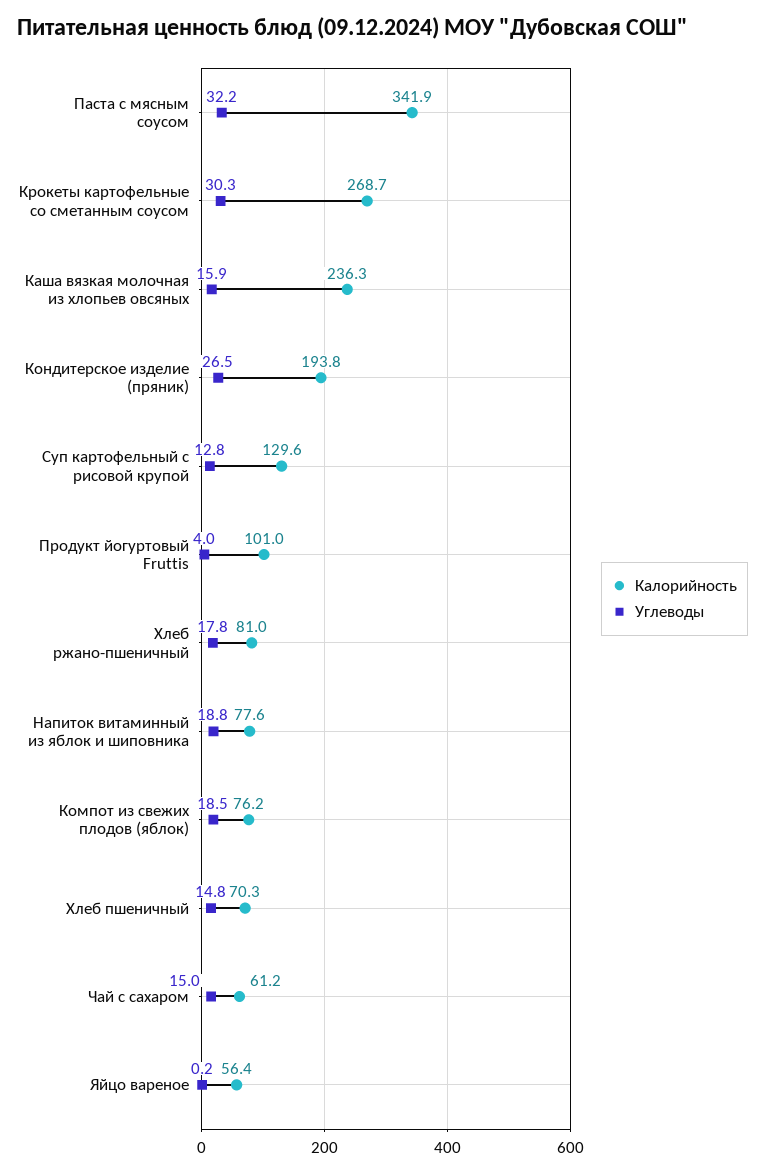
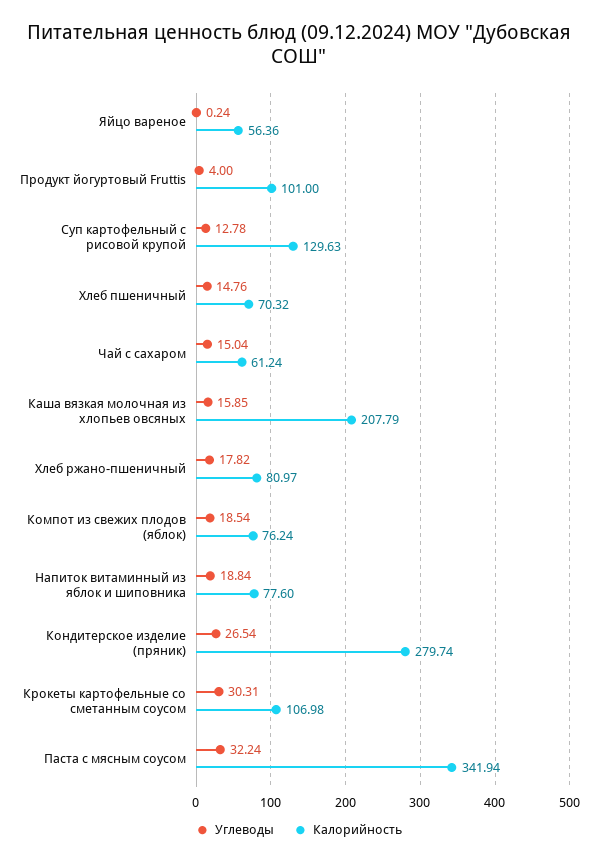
  {
    "Калорийность": {
      "Паста с мясным соусом": 341.94,
-     "Крокеты картофельные со сметанным соусом": 268.7,
+     "Крокеты картофельные со сметанным соусом": 106.98,
-     "Каша вязкая молочная из хлопьев овсяных": 236.3,
+     "Каша вязкая молочная из хлопьев овсяных": 207.79,
-     "Кондитерское изделие (пряник)": 193.8,
+     "Кондитерское изделие (пряник)": 279.74,
      "Суп картофельный с рисовой крупой": 129.63,
      "Продукт йогуртовый Fruttis": 101,
      "Хлеб ржано-пшеничный": 80.97,
      "Напиток витаминный из яблок и шиповника": 77.6,
      "Компот из свежих плодов (яблок)": 76.24,
      "Хлеб пшеничный": 70.32,
      "Чай с сахаром": 61.24,
      "Яйцо вареное": 56.36
    },
    "Углеводы": {
      "Паста с мясным соусом": 32.24,
      "Крокеты картофельные со сметанным соусом": 30.31,
      "Каша вязкая молочная из хлопьев овсяных": 15.85,
      "Кондитерское изделие (пряник)": 26.54,
      "Суп картофельный с рисовой крупой": 12.78,
      "Продукт йогуртовый Fruttis": 4,
      "Хлеб ржано-пшеничный": 17.82,
      "Напиток витаминный из яблок и шиповника": 18.84,
      "Компот из свежих плодов (яблок)": 18.54,
      "Хлеб пшеничный": 14.76,
      "Чай с сахаром": 15.04,
      "Яйцо вареное": 0.24
    }
  }

